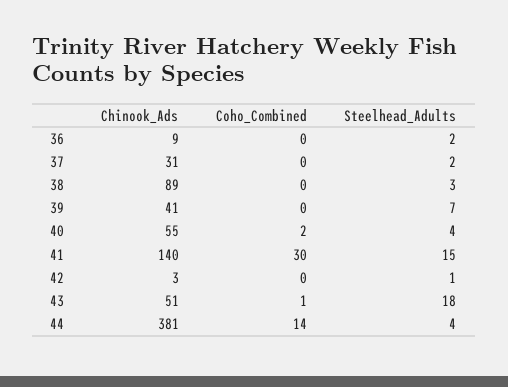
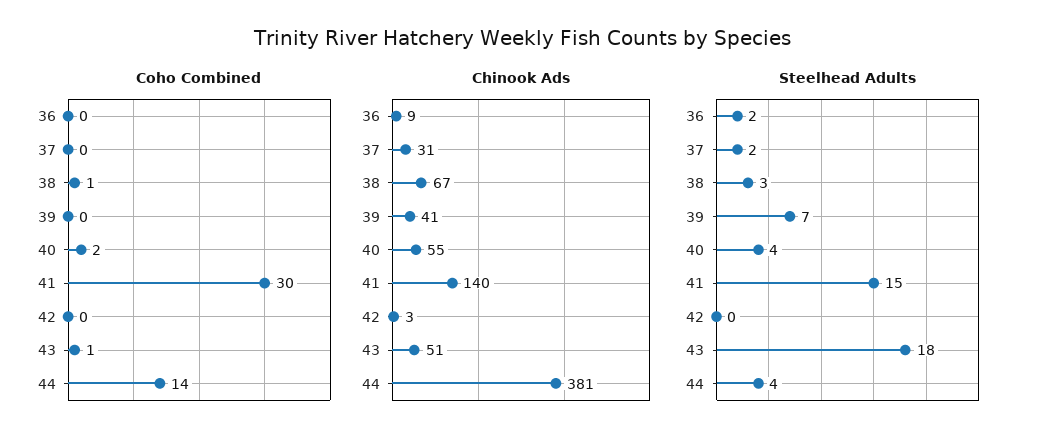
  {
    "Chinook_Ads": {
      "36": 9,
      "37": 31,
-     "38": 89,
+     "38": 67,
      "39": 41,
      "40": 55,
      "41": 140,
      "42": 3,
      "43": 51,
      "44": 381
    },
    "Coho_Combined": {
      "36": 0,
      "37": 0,
-     "38": 0,
+     "38": 1,
      "39": 0,
      "40": 2,
      "41": 30,
      "42": 0,
      "43": 1,
      "44": 14
    },
    "Steelhead_Adults": {
      "36": 2,
      "37": 2,
      "38": 3,
      "39": 7,
      "40": 4,
      "41": 15,
-     "42": 1,
+     "42": 0,
      "43": 18,
      "44": 4
    }
  }

